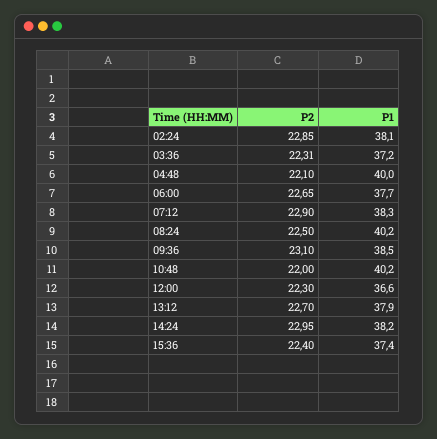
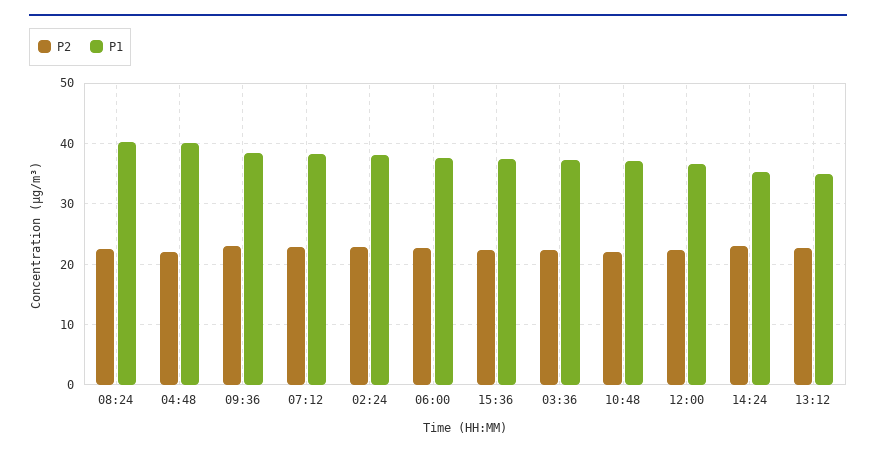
  {
    "P2": {
      "02:24": 22.85,
      "03:36": 22.31,
      "04:48": 22.1,
      "06:00": 22.65,
      "07:12": 22.9,
      "08:24": 22.5,
      "09:36": 23.1,
      "10:48": 22,
      "12:00": 22.3,
      "13:12": 22.7,
      "14:24": 22.95,
      "15:36": 22.4
    },
    "P1": {
      "02:24": 38.1,
      "03:36": 37.2,
      "04:48": 40,
      "06:00": 37.7,
      "07:12": 38.3,
      "08:24": 40.2,
      "09:36": 38.5,
-     "10:48": 40.2,
+     "10:48": 37,
      "12:00": 36.6,
-     "13:12": 37.9,
+     "13:12": 35,
-     "14:24": 38.2,
+     "14:24": 35,
      "15:36": 37.4
    }
  }

